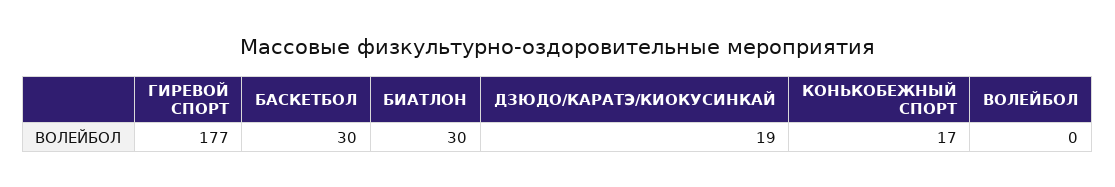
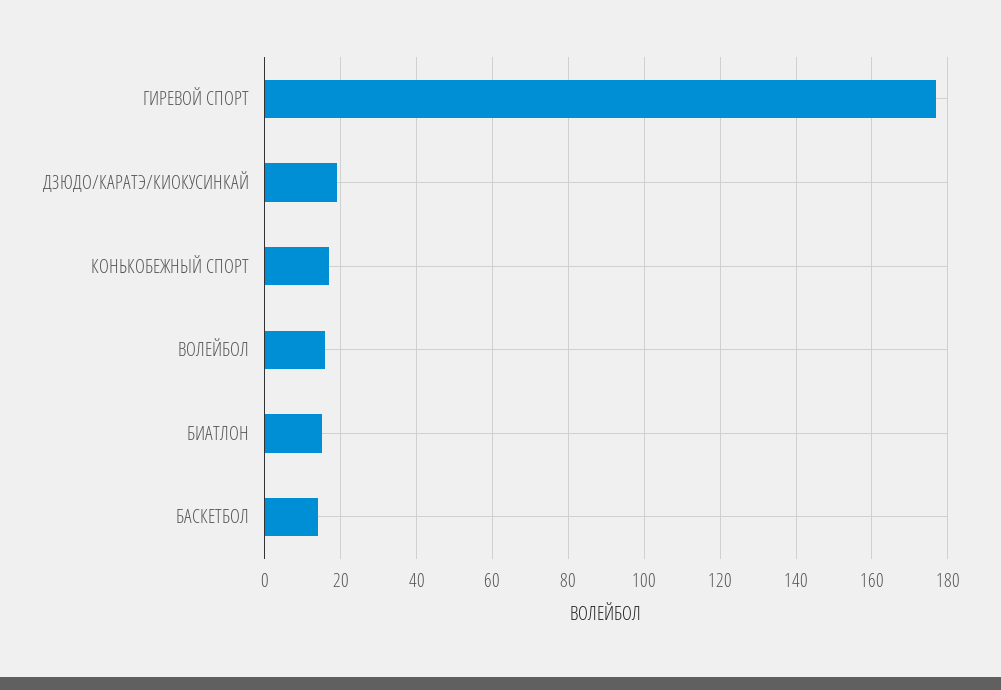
  {
    "ГИРЕВОЙ СПОРТ": 177,
-   "БАСКЕТБОЛ": 30,
+   "БАСКЕТБОЛ": 15,
-   "БИАТЛОН": 30,
+   "БИАТЛОН": 15,
    "ДЗЮДО/КАРАТЭ/КИОКУСИНКАЙ": 19,
    "КОНЬКОБЕЖНЫЙ СПОРТ": 17,
-   "ВОЛЕЙБОЛ": 0
+   "ВОЛЕЙБОЛ": 15
  }

